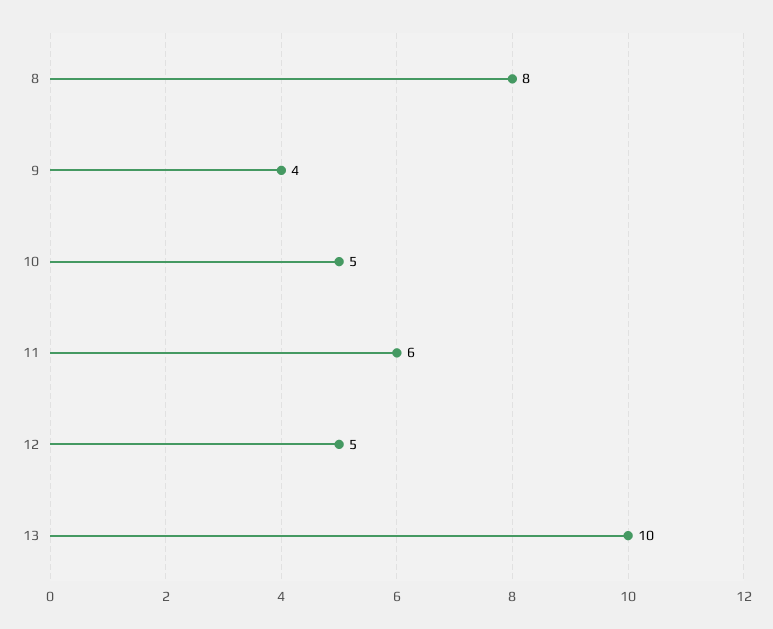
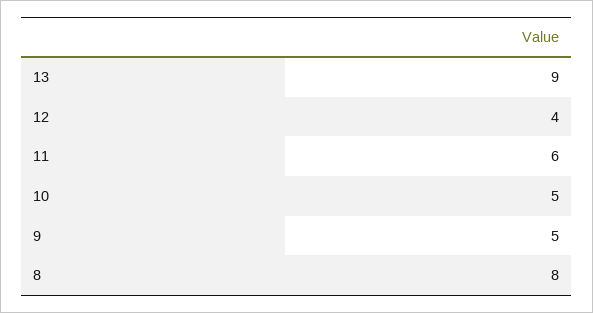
  {
    "8": 8,
-   "9": 4,
+   "9": 5,
    "10": 5,
    "11": 6,
-   "12": 5,
+   "12": 4,
-   "13": 10
+   "13": 9
  }

